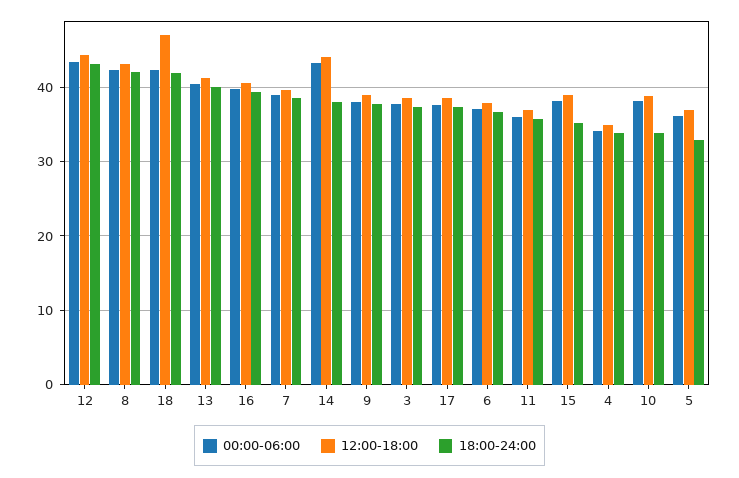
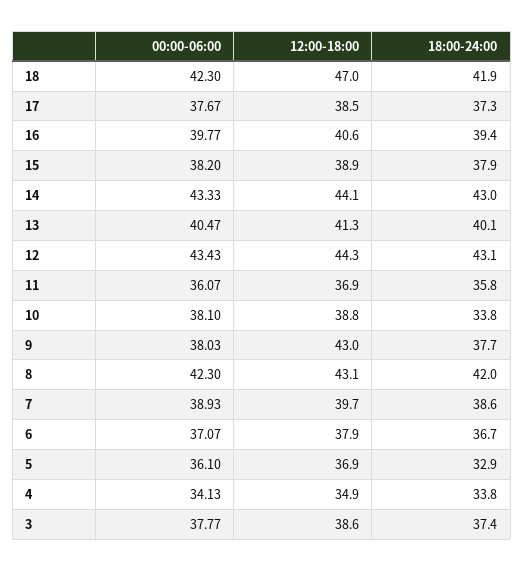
  {
    "00:00-06:00": {
      "12": 43.43,
      "8": 42.3,
      "18": 42.3,
      "13": 40.47,
      "16": 39.77,
      "7": 38.93,
      "14": 43.33,
      "9": 38.03,
      "3": 37.77,
      "17": 37.67,
      "6": 37.07,
      "11": 36.07,
      "15": 38.2,
      "4": 34.13,
      "10": 38.1,
      "5": 36.1
    },
    "12:00-18:00": {
      "12": 44.3,
      "8": 43.1,
      "18": 47,
      "13": 41.3,
      "16": 40.6,
      "7": 39.7,
      "14": 44.1,
-     "9": 39,
+     "9": 43,
      "3": 38.6,
      "17": 38.5,
      "6": 37.9,
      "11": 36.9,
      "15": 38.9,
      "4": 34.9,
      "10": 38.8,
      "5": 36.9
    },
    "18:00-24:00": {
      "12": 43.1,
      "8": 42,
      "18": 41.9,
      "13": 40.1,
      "16": 39.4,
      "7": 38.6,
-     "14": 38,
+     "14": 43,
      "9": 37.7,
      "3": 37.4,
      "17": 37.3,
      "6": 36.7,
      "11": 35.8,
-     "15": 35,
+     "15": 37.9,
      "4": 33.8,
      "10": 33.8,
      "5": 32.9
    }
  }

